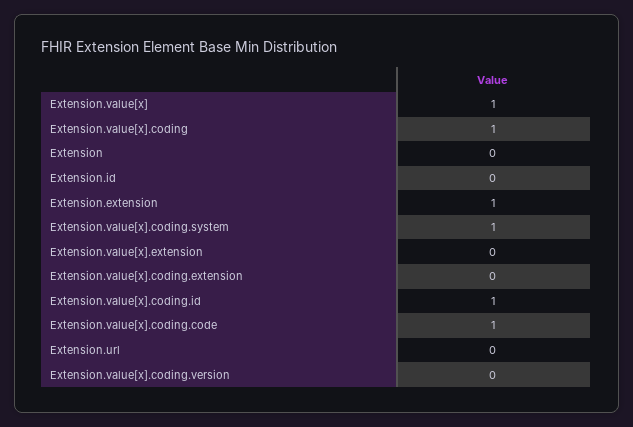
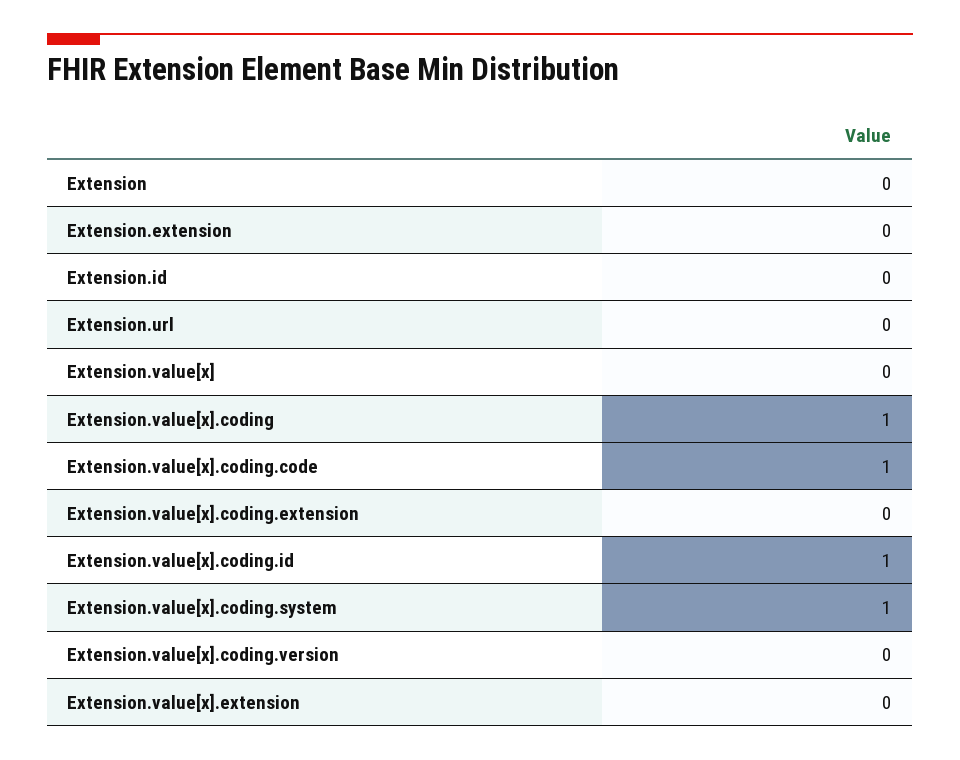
  {
-   "Extension.value[x]": 1,
+   "Extension.value[x]": 0,
    "Extension.value[x].coding": 1,
    "Extension": 0,
    "Extension.id": 0,
-   "Extension.extension": 1,
+   "Extension.extension": 0,
    "Extension.value[x].coding.system": 1,
    "Extension.value[x].extension": 0,
    "Extension.value[x].coding.extension": 0,
    "Extension.value[x].coding.id": 1,
    "Extension.value[x].coding.code": 1,
    "Extension.url": 0,
    "Extension.value[x].coding.version": 0
  }

